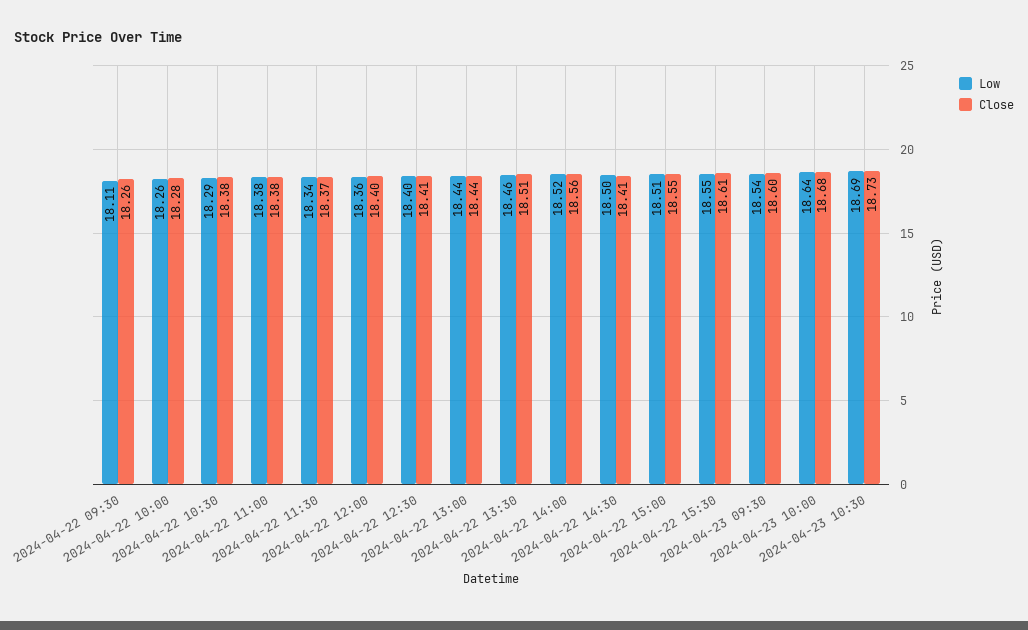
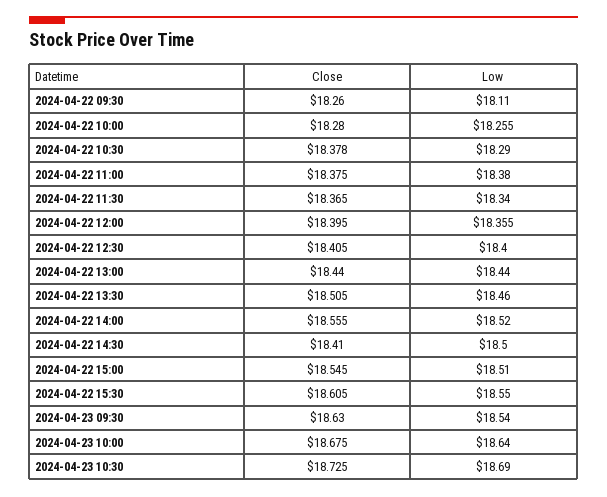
  {
    "Low": {
      "2024-04-22 09:30": 18.11,
      "2024-04-22 10:00": 18.255,
      "2024-04-22 10:30": 18.29,
      "2024-04-22 11:00": 18.38,
      "2024-04-22 11:30": 18.34,
      "2024-04-22 12:00": 18.355,
      "2024-04-22 12:30": 18.4,
      "2024-04-22 13:00": 18.44,
      "2024-04-22 13:30": 18.46,
      "2024-04-22 14:00": 18.52,
      "2024-04-22 14:30": 18.5,
      "2024-04-22 15:00": 18.51,
      "2024-04-22 15:30": 18.55,
      "2024-04-23 09:30": 18.54,
      "2024-04-23 10:00": 18.64,
      "2024-04-23 10:30": 18.69
    },
    "Close": {
      "2024-04-22 09:30": 18.26,
      "2024-04-22 10:00": 18.28,
      "2024-04-22 10:30": 18.378,
      "2024-04-22 11:00": 18.375,
      "2024-04-22 11:30": 18.365,
      "2024-04-22 12:00": 18.395,
      "2024-04-22 12:30": 18.405,
      "2024-04-22 13:00": 18.44,
      "2024-04-22 13:30": 18.505,
      "2024-04-22 14:00": 18.555,
      "2024-04-22 14:30": 18.41,
      "2024-04-22 15:00": 18.545,
      "2024-04-22 15:30": 18.605,
-     "2024-04-23 09:30": 18.6,
+     "2024-04-23 09:30": 18.63,
      "2024-04-23 10:00": 18.675,
      "2024-04-23 10:30": 18.725
    }
  }

